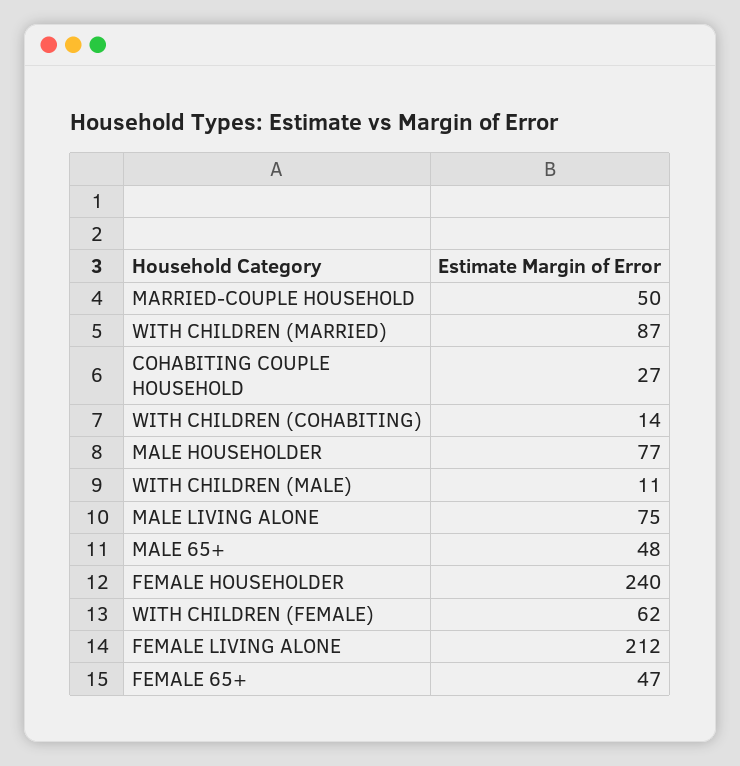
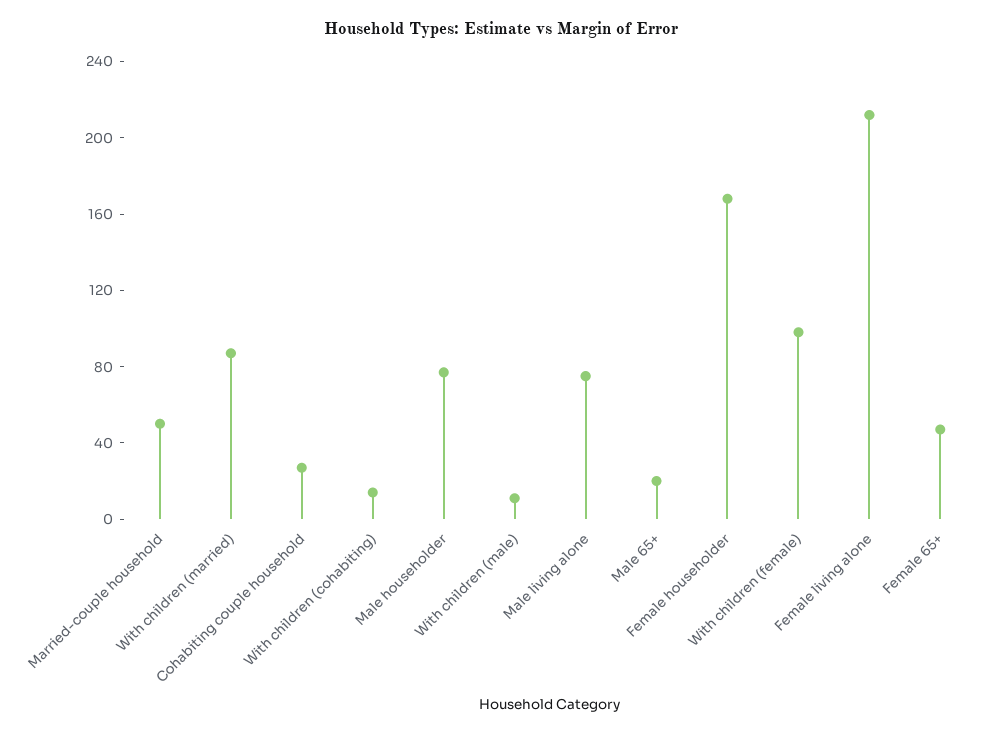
  {
    "MARRIED-COUPLE HOUSEHOLD": 50,
    "WITH CHILDREN (MARRIED)": 87,
    "COHABITING COUPLE HOUSEHOLD": 27,
    "WITH CHILDREN (COHABITING)": 14,
    "MALE HOUSEHOLDER": 77,
    "WITH CHILDREN (MALE)": 11,
    "MALE LIVING ALONE": 75,
-   "MALE 65+": 48,
+   "MALE 65+": 20,
-   "FEMALE HOUSEHOLDER": 240,
+   "FEMALE HOUSEHOLDER": 170,
-   "WITH CHILDREN (FEMALE)": 62,
+   "WITH CHILDREN (FEMALE)": 100,
    "FEMALE LIVING ALONE": 212,
    "FEMALE 65+": 47
  }

